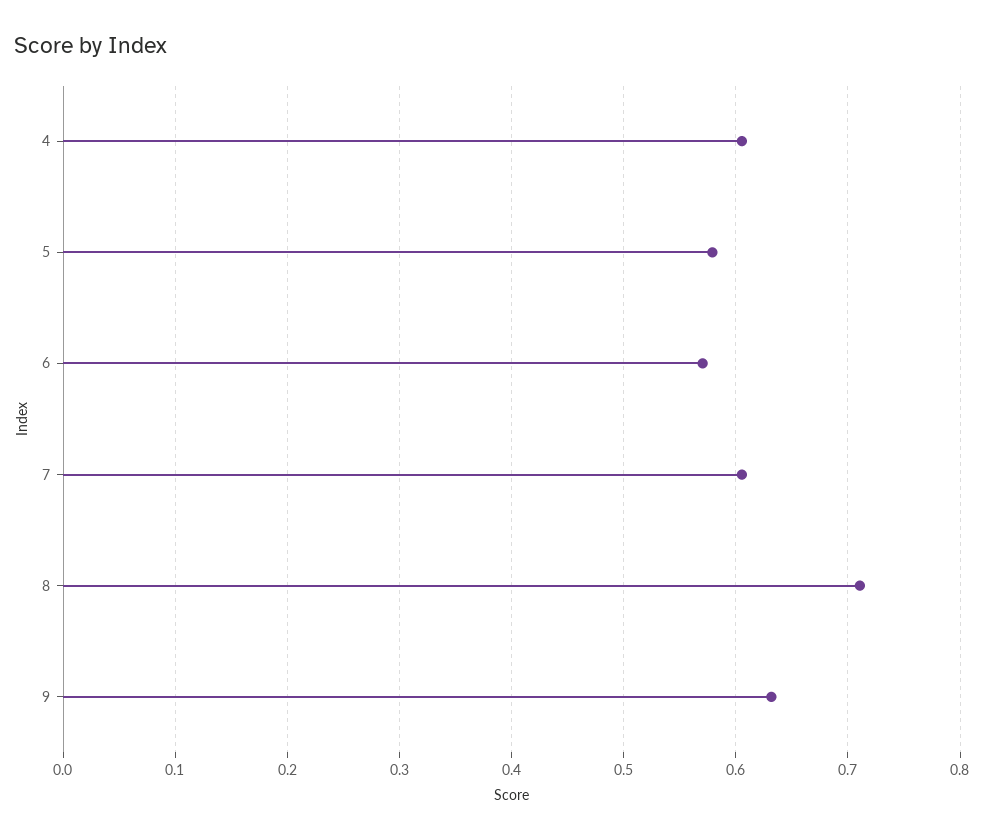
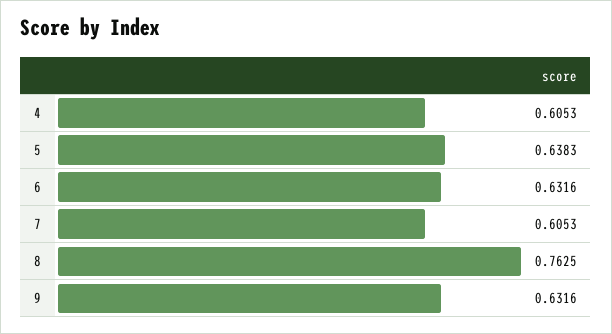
  {
    "4": 0.6053,
-   "5": 0.58,
+   "5": 0.6383,
-   "6": 0.57,
+   "6": 0.6316,
    "7": 0.6053,
-   "8": 0.71,
+   "8": 0.7625,
    "9": 0.6316
  }

